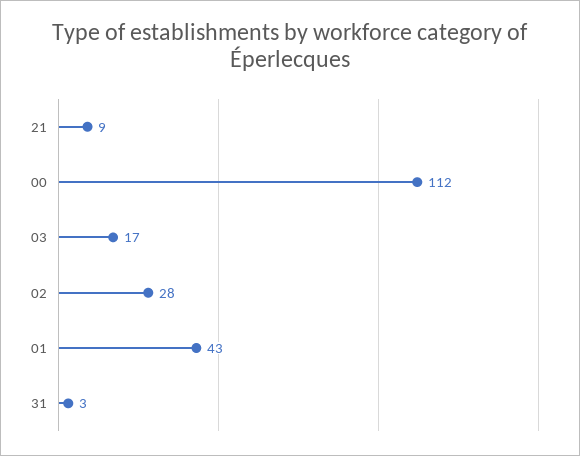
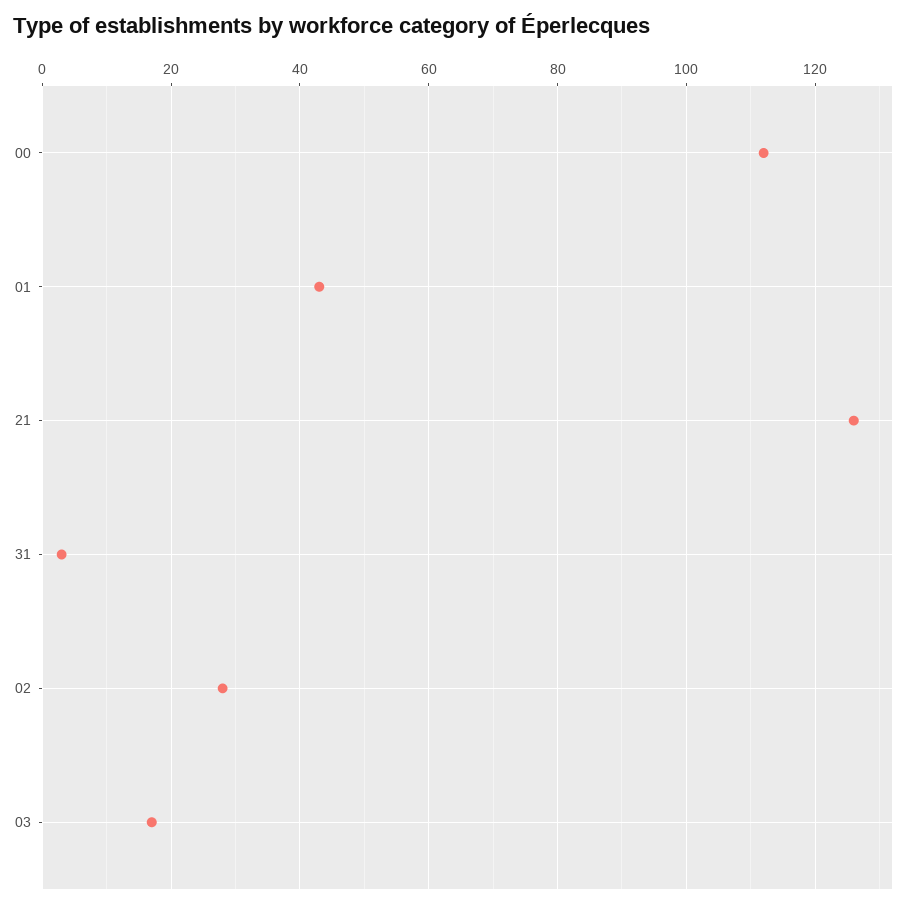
  {
-   "21": 9,
+   "21": 125,
    "00": 112,
    "03": 17,
    "02": 28,
    "01": 43,
    "31": 3
  }

